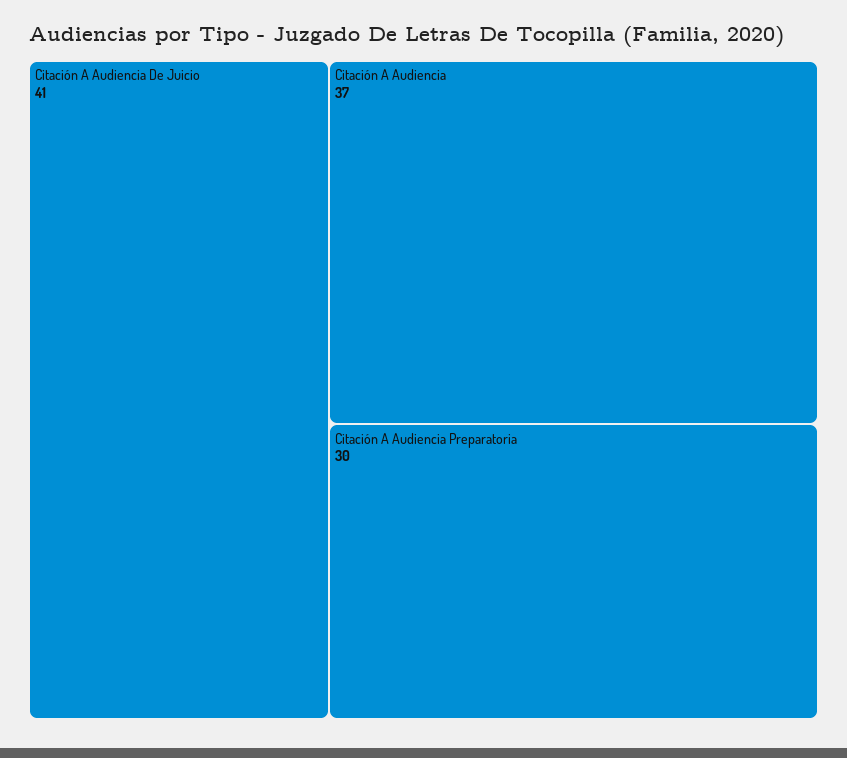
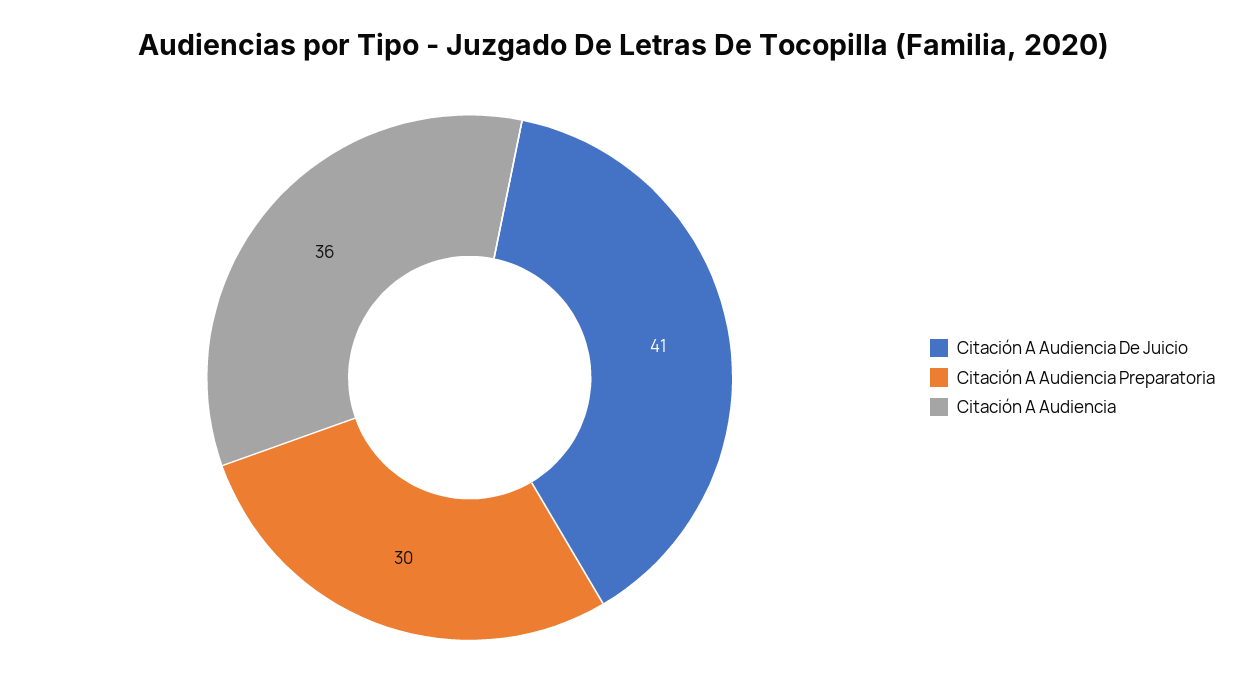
  {
    "Citación A Audiencia De Juicio": 41,
-   "Citación A Audiencia": 37,
+   "Citación A Audiencia": 36,
    "Citación A Audiencia Preparatoria": 30
  }

